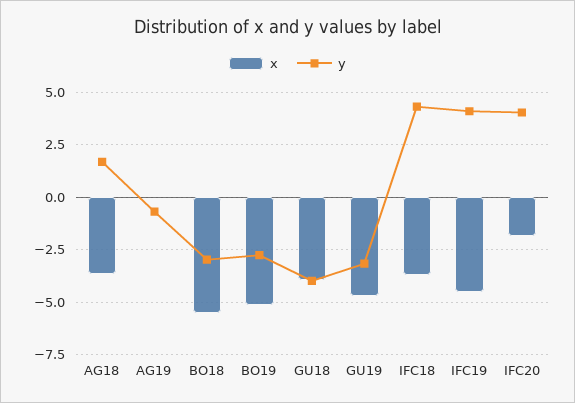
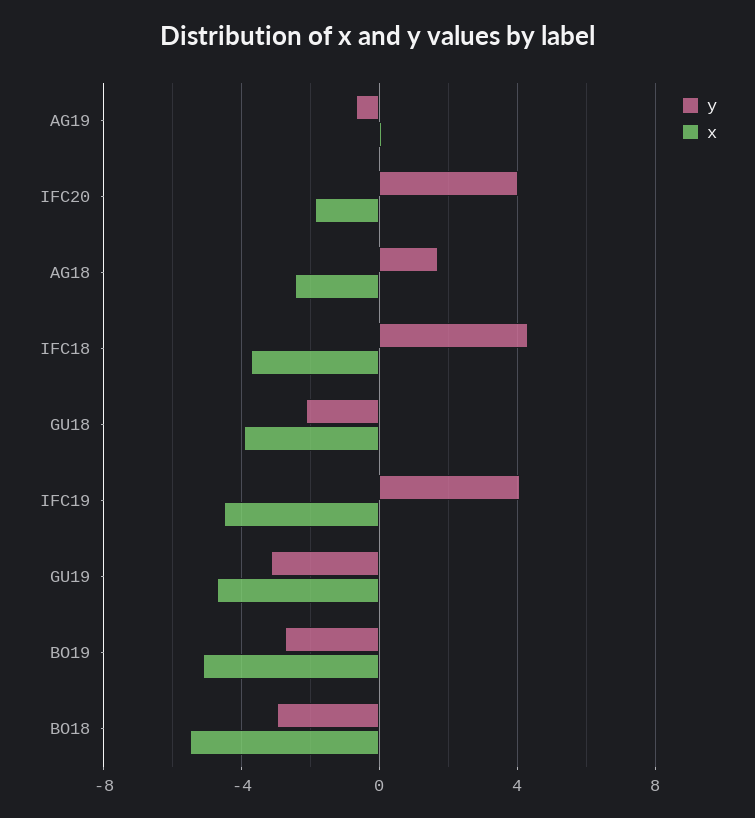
  {
    "x": {
-     "AG18": -3.5,
+     "AG18": -2.5,
      "AG19": 0,
      "BO18": -5.5,
      "BO19": -5,
      "GU18": -4,
      "GU19": -4.5,
      "IFC18": -3.5,
      "IFC19": -4.5,
      "IFC20": -2
    },
    "y": {
      "AG18": 1.5,
      "AG19": -0.5,
      "BO18": -3,
      "BO19": -3,
-     "GU18": -4,
+     "GU18": -2,
      "GU19": -3,
      "IFC18": 4.5,
      "IFC19": 4,
      "IFC20": 4
    }
  }

